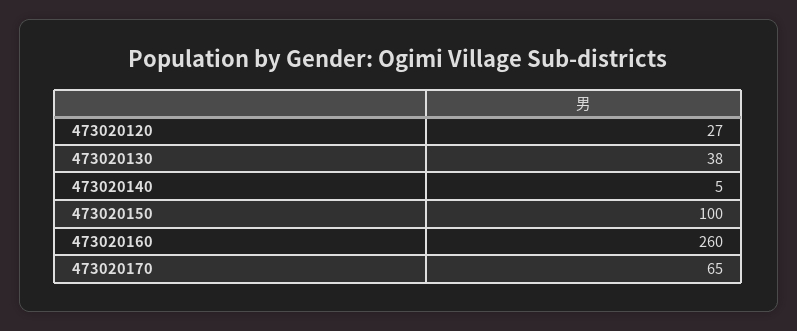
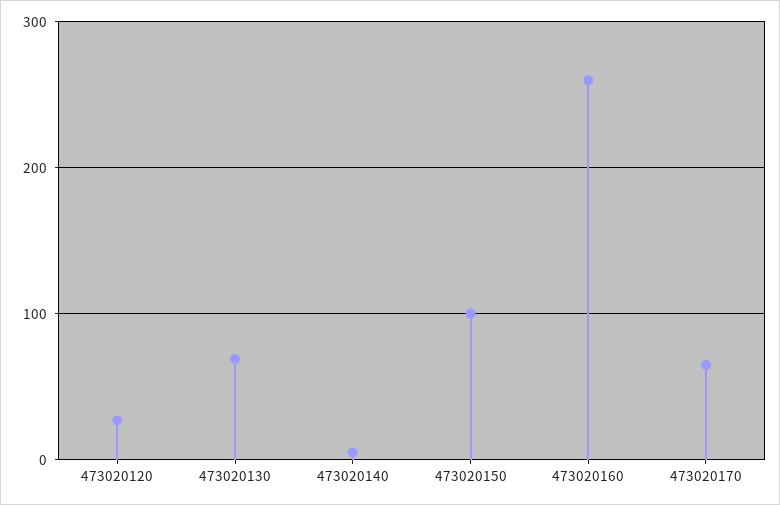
  {
    "473020120": 27,
-   "473020130": 38,
+   "473020130": 70,
    "473020140": 5,
    "473020150": 100,
    "473020160": 260,
    "473020170": 65
  }

